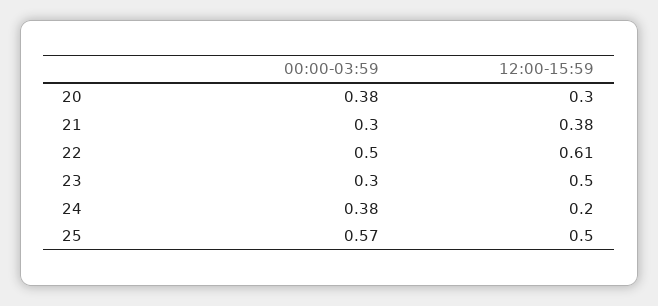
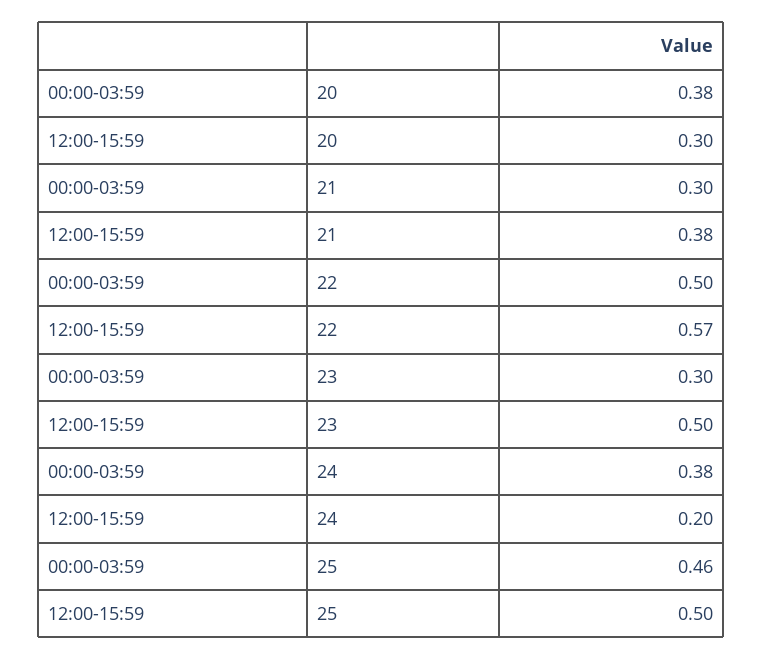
  {
    "00:00-03:59": {
      "20": 0.38,
      "21": 0.3,
      "22": 0.5,
      "23": 0.3,
      "24": 0.38,
-     "25": 0.57
+     "25": 0.46
    },
    "12:00-15:59": {
      "20": 0.3,
      "21": 0.38,
-     "22": 0.61,
+     "22": 0.57,
      "23": 0.5,
      "24": 0.2,
      "25": 0.5
    }
  }

